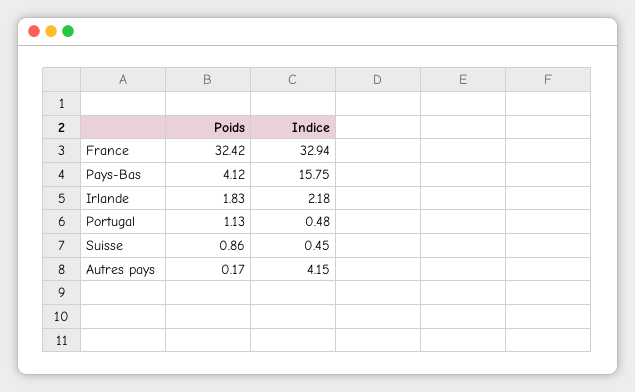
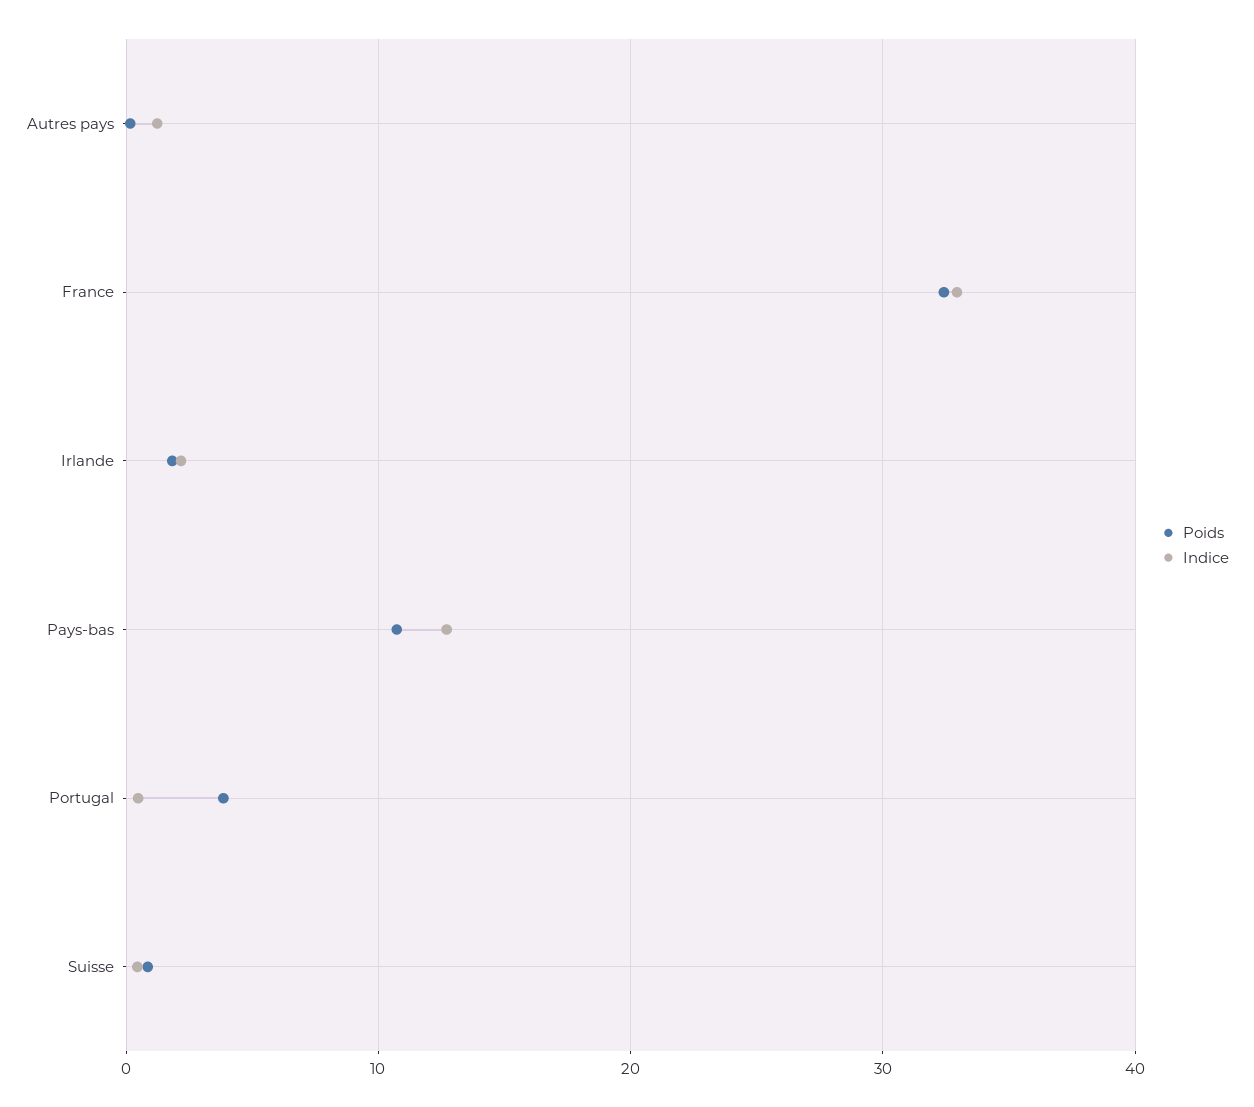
  {
    "Poids": {
      "France": 32.42,
-     "Pays-Bas": 4.12,
+     "Pays-Bas": 11,
      "Irlande": 1.83,
-     "Portugal": 1.13,
+     "Portugal": 4,
      "Suisse": 0.86,
      "Autres pays": 0.17
    },
    "Indice": {
      "France": 32.94,
-     "Pays-Bas": 15.75,
+     "Pays-Bas": 13,
      "Irlande": 2.18,
      "Portugal": 0.48,
      "Suisse": 0.45,
-     "Autres pays": 4.15
+     "Autres pays": 1
    }
  }

